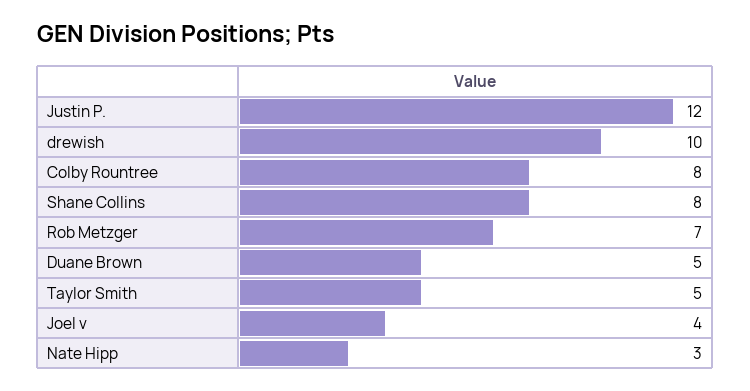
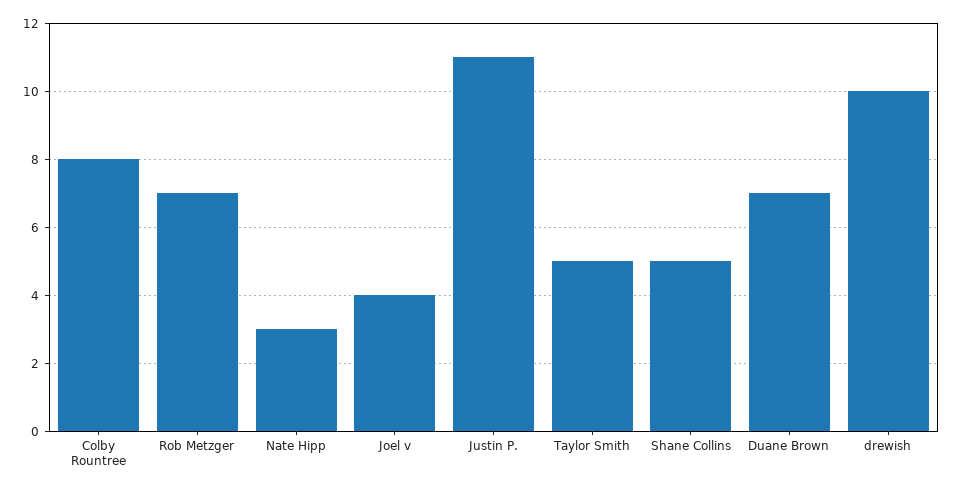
  {
-   "Justin P.": 12,
+   "Justin P.": 11,
    "drewish": 10,
    "Colby Rountree": 8,
-   "Shane Collins": 8,
+   "Shane Collins": 5,
    "Rob Metzger": 7,
-   "Duane Brown": 5,
+   "Duane Brown": 7,
    "Taylor Smith": 5,
    "Joel v": 4,
    "Nate Hipp": 3
  }

